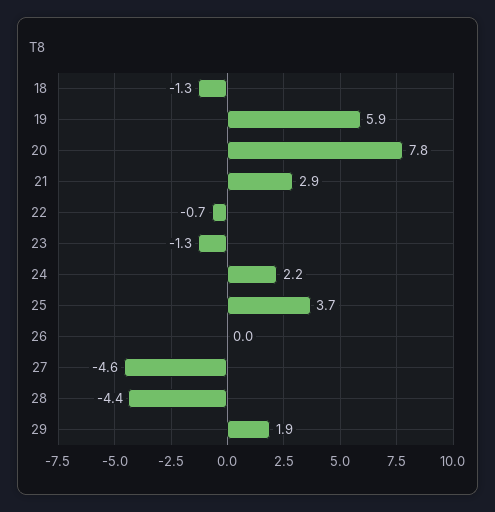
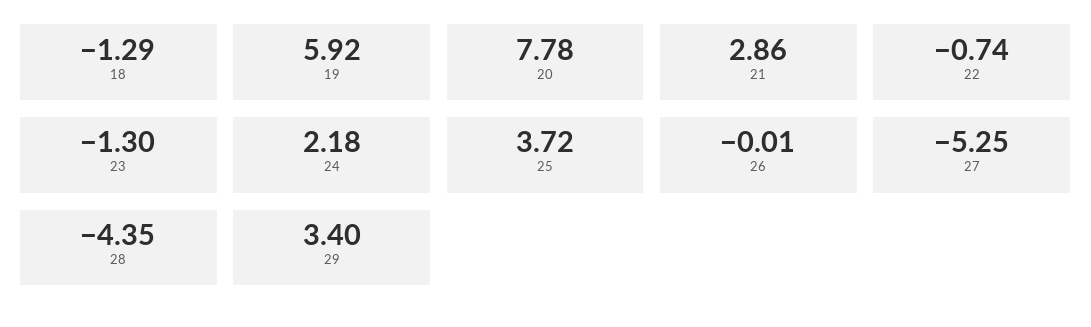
  {
    "18": -1.29,
    "19": 5.92,
    "20": 7.78,
    "21": 2.86,
    "22": -0.74,
    "23": -1.3,
    "24": 2.18,
    "25": 3.72,
    "26": -0.01,
-   "27": -4.6,
+   "27": -5.25,
    "28": -4.35,
-   "29": 1.9
+   "29": 3.4
  }

